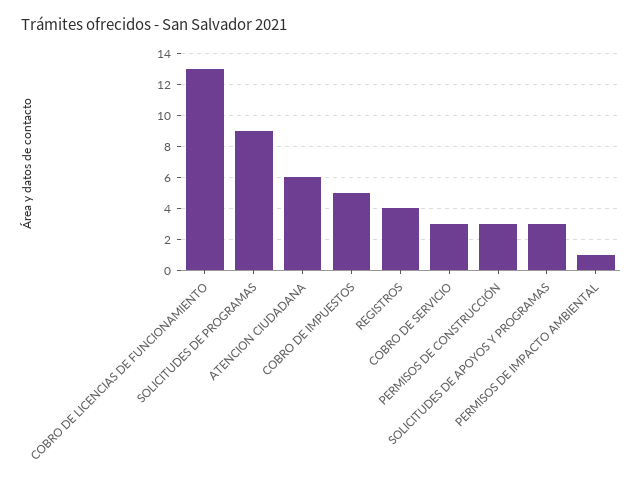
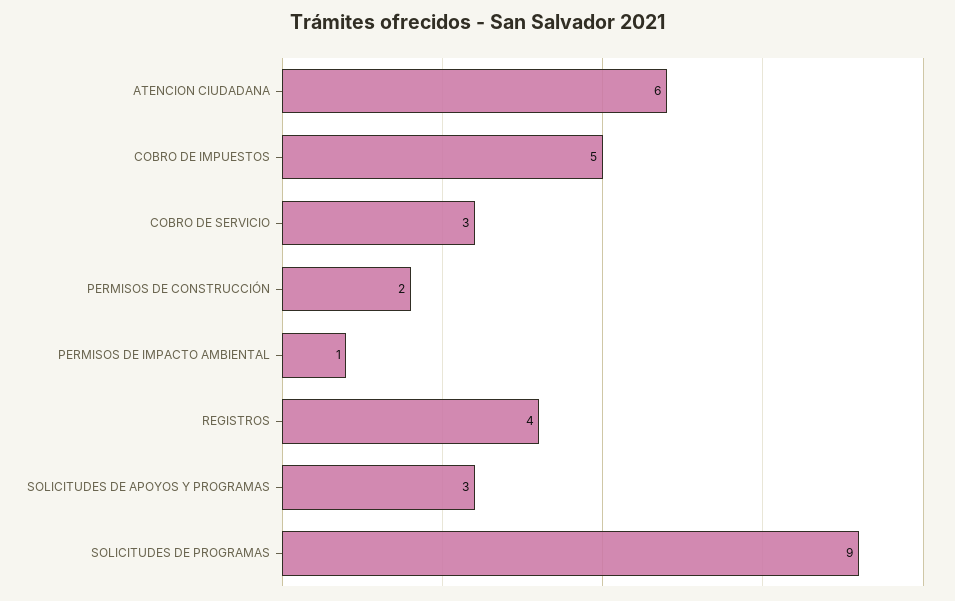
  {
-   "COBRO DE LICENCIAS DE FUNCIONAMIENTO": 13,
    "SOLICITUDES DE PROGRAMAS": 9,
    "ATENCION CIUDADANA": 6,
    "COBRO DE IMPUESTOS": 5,
    "REGISTROS": 4,
    "COBRO DE SERVICIO": 3,
-   "PERMISOS DE CONSTRUCCIÓN": 3,
+   "PERMISOS DE CONSTRUCCIÓN": 2,
    "SOLICITUDES DE APOYOS Y PROGRAMAS": 3,
    "PERMISOS DE IMPACTO AMBIENTAL": 1
  }

